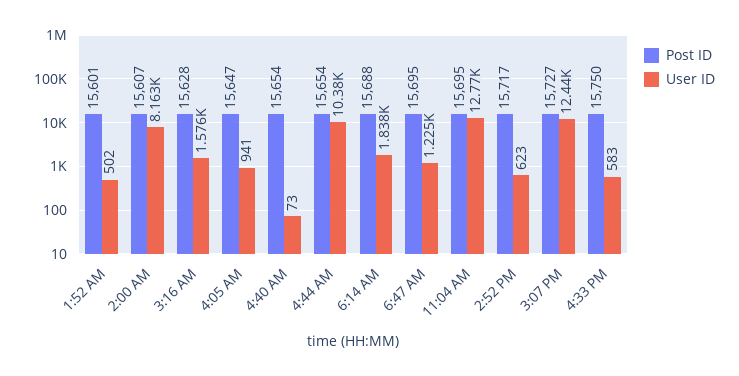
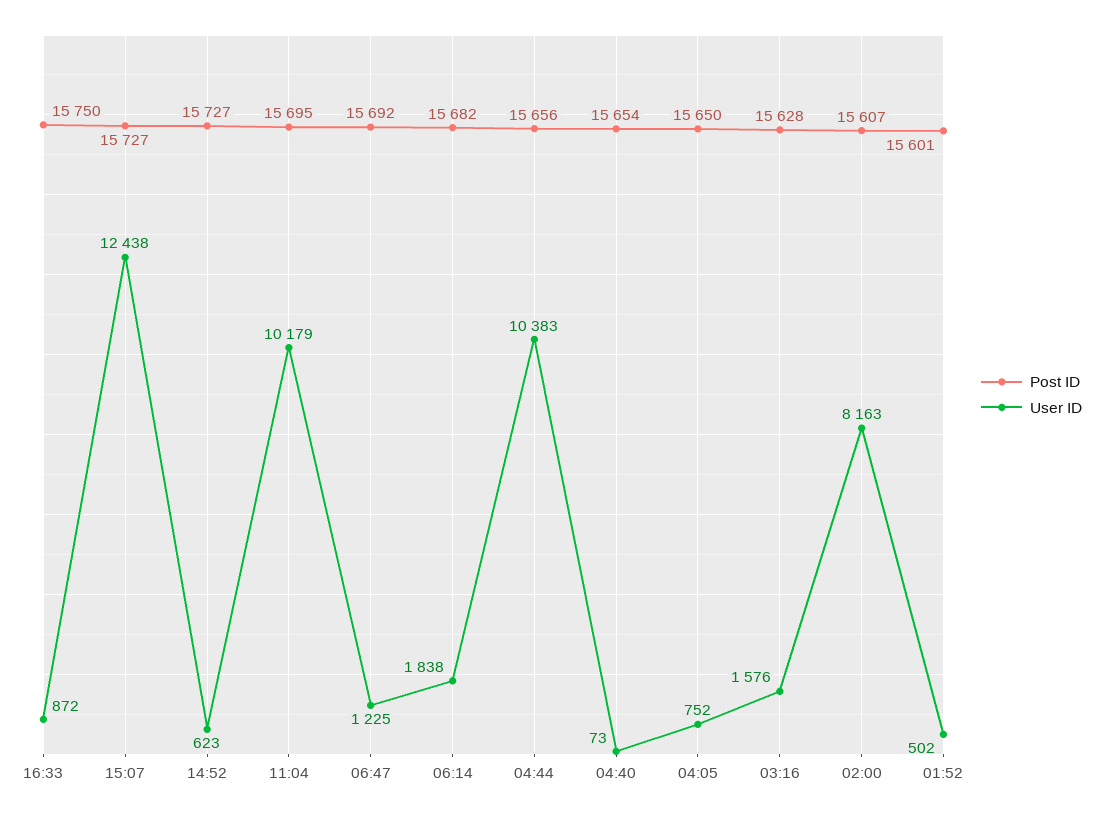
  {
    "Post ID": {
      "1:52 AM": 15601,
      "2:00 AM": 15607,
      "3:16 AM": 15628,
-     "4:05 AM": 15647,
+     "4:05 AM": 15650,
      "4:40 AM": 15654,
-     "4:44 AM": 15654,
+     "4:44 AM": 15656,
-     "6:14 AM": 15688,
+     "6:14 AM": 15682,
-     "6:47 AM": 15695,
+     "6:47 AM": 15692,
      "11:04 AM": 15695,
-     "2:52 PM": 15717,
+     "2:52 PM": 15727,
      "3:07 PM": 15727,
      "4:33 PM": 15750
    },
    "User ID": {
      "1:52 AM": 502,
      "2:00 AM": 8163,
      "3:16 AM": 1576,
-     "4:05 AM": 941,
+     "4:05 AM": 752,
      "4:40 AM": 73,
      "4:44 AM": 10383,
      "6:14 AM": 1838,
      "6:47 AM": 1225,
-     "11:04 AM": 12770,
+     "11:04 AM": 10179,
      "2:52 PM": 623,
      "3:07 PM": 12438,
-     "4:33 PM": 583
+     "4:33 PM": 872
    }
  }

